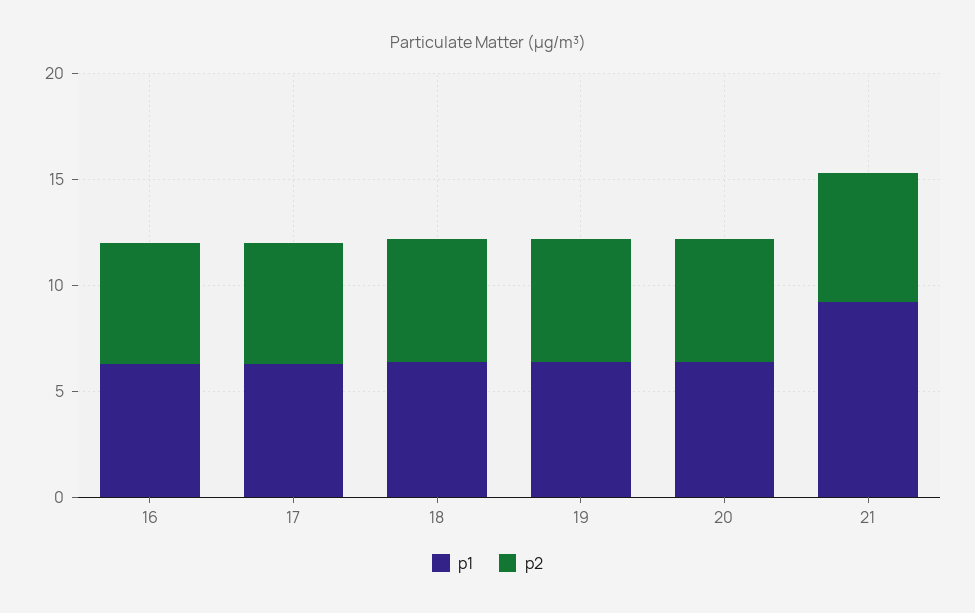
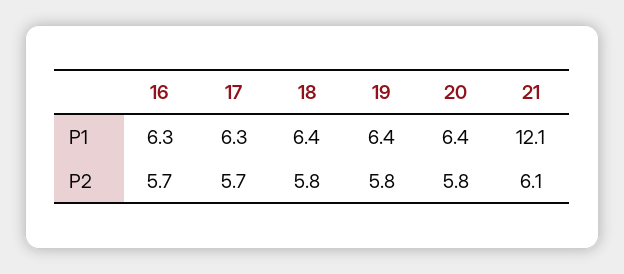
  {
    "p1": {
      "16": 6.3,
      "17": 6.3,
      "18": 6.4,
      "19": 6.4,
      "20": 6.4,
-     "21": 9
+     "21": 12.1
    },
    "p2": {
      "16": 5.7,
      "17": 5.7,
      "18": 5.8,
      "19": 5.8,
      "20": 5.8,
      "21": 6.1
    }
  }

